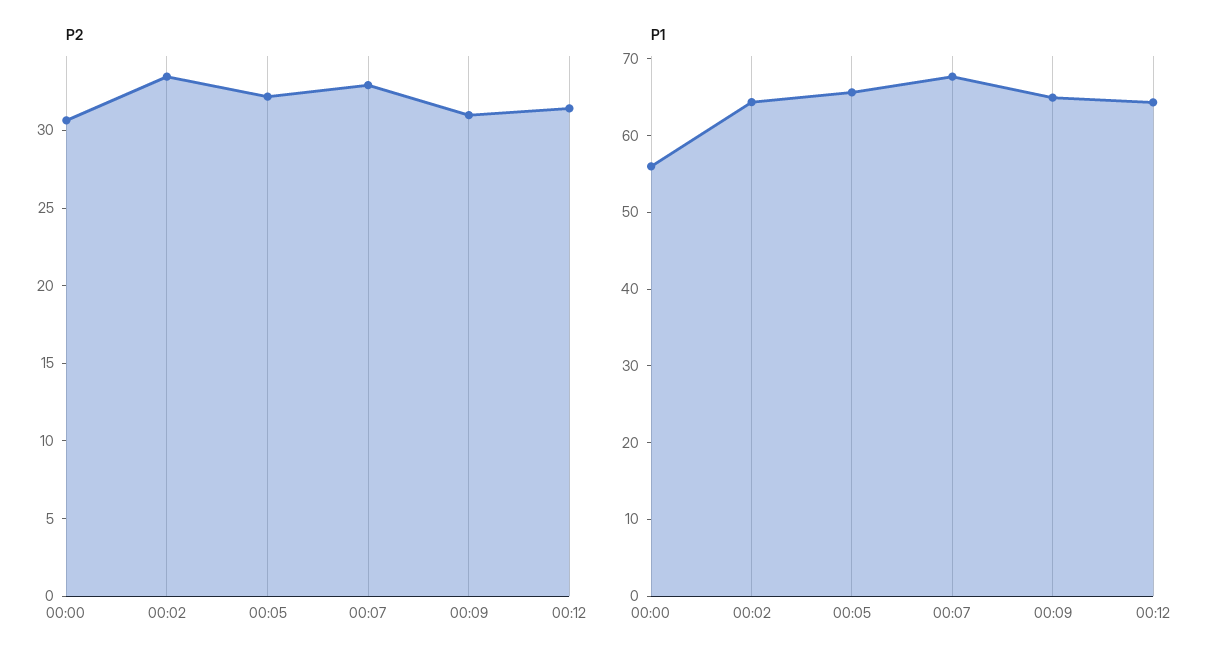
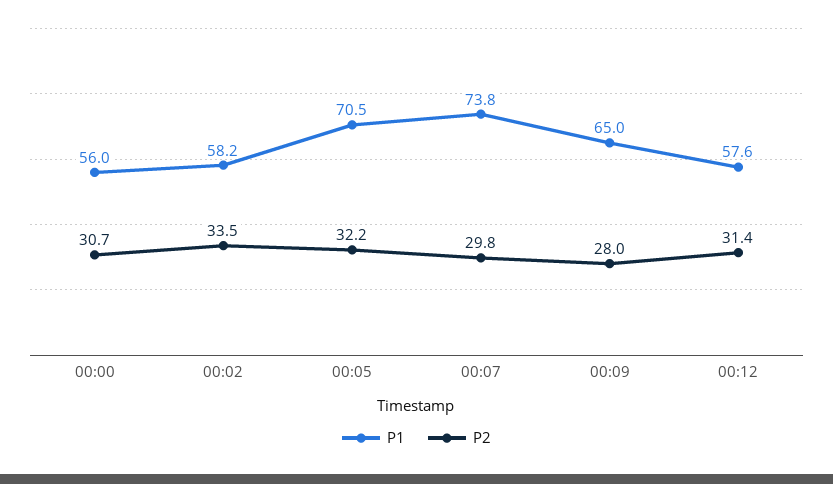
  {
    "P2": {
      "00:00": 30.7,
      "00:02": 33.5,
      "00:05": 32.2,
-     "00:07": 33,
+     "00:07": 29.8,
-     "00:09": 31,
+     "00:09": 28,
      "00:12": 31.4
    },
    "P1": {
      "00:00": 56,
-     "00:02": 64,
+     "00:02": 58.2,
-     "00:05": 66,
+     "00:05": 70.5,
-     "00:07": 68,
+     "00:07": 73.8,
      "00:09": 65,
-     "00:12": 64
+     "00:12": 57.6
    }
  }

